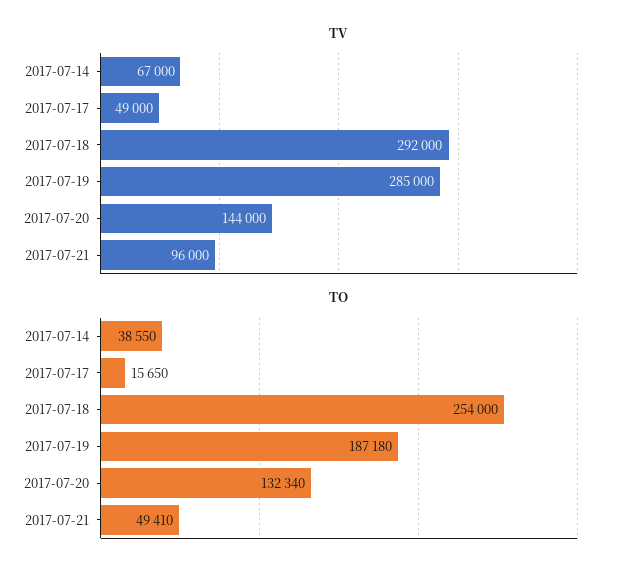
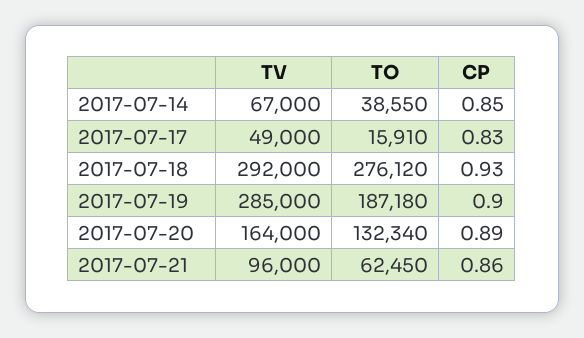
  {
    "TV": {
      "2017-07-14": 67000,
      "2017-07-17": 49000,
      "2017-07-18": 292000,
      "2017-07-19": 285000,
-     "2017-07-20": 144000,
+     "2017-07-20": 164000,
      "2017-07-21": 96000
    },
    "TO": {
      "2017-07-14": 38550,
-     "2017-07-17": 15650,
+     "2017-07-17": 15910,
-     "2017-07-18": 254000,
+     "2017-07-18": 276120,
      "2017-07-19": 187180,
      "2017-07-20": 132340,
-     "2017-07-21": 49410
+     "2017-07-21": 62450
-   }
+   },
+   "CP": {
+     "2017-07-14": 0.85,
+     "2017-07-17": 0.83,
+     "2017-07-18": 0.93,
+     "2017-07-19": 0.9,
+     "2017-07-20": 0.89,
+     "2017-07-21": 0.86
+   }
  }

